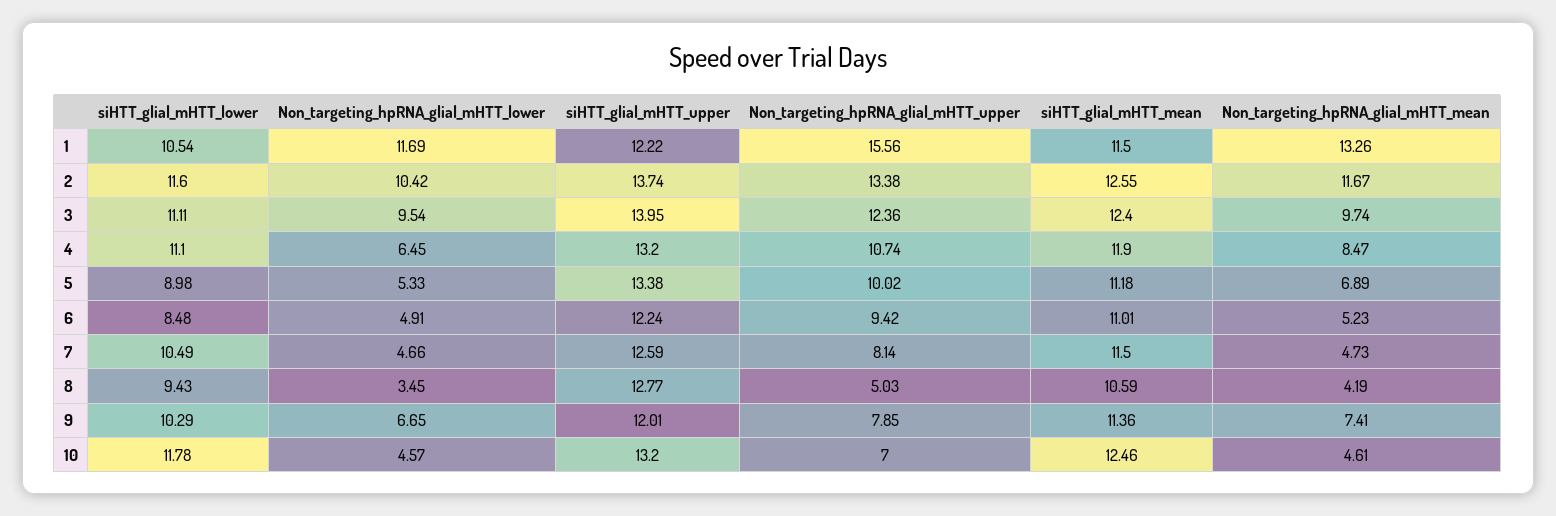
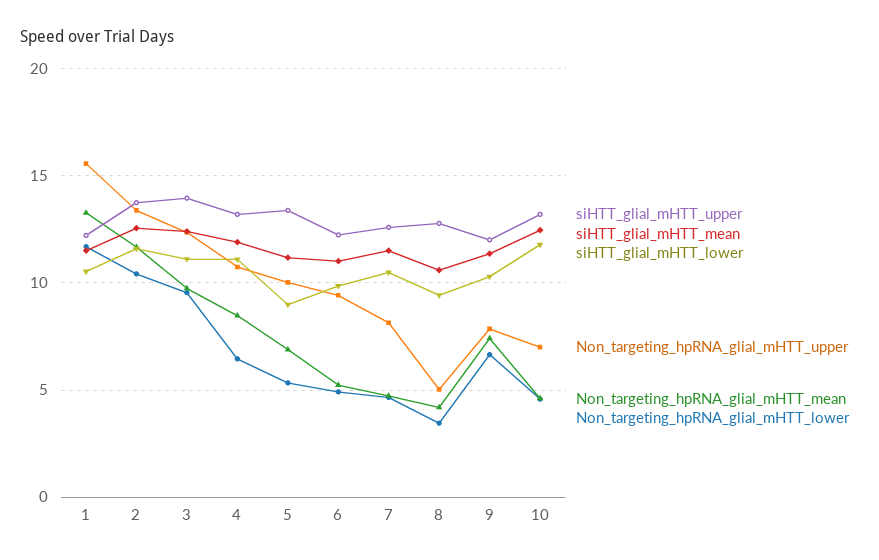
  {
    "siHTT_glial_mHTT_lower": {
      "1": 10.54,
      "2": 11.6,
      "3": 11.11,
      "4": 11.1,
      "5": 8.98,
-     "6": 8.48,
+     "6": 10,
      "7": 10.49,
      "8": 9.43,
      "9": 10.29,
      "10": 11.78
    },
    "Non_targeting_hpRNA_glial_mHTT_lower": {
      "1": 11.69,
      "2": 10.42,
      "3": 9.54,
      "4": 6.45,
      "5": 5.33,
      "6": 4.91,
      "7": 4.66,
      "8": 3.45,
      "9": 6.65,
      "10": 4.57
    },
    "siHTT_glial_mHTT_upper": {
      "1": 12.22,
      "2": 13.74,
      "3": 13.95,
      "4": 13.2,
      "5": 13.38,
      "6": 12.24,
      "7": 12.59,
      "8": 12.77,
      "9": 12.01,
      "10": 13.2
    },
    "Non_targeting_hpRNA_glial_mHTT_upper": {
      "1": 15.56,
      "2": 13.38,
      "3": 12.36,
      "4": 10.74,
      "5": 10.02,
      "6": 9.42,
      "7": 8.14,
      "8": 5.03,
      "9": 7.85,
      "10": 7
    },
    "siHTT_glial_mHTT_mean": {
      "1": 11.5,
      "2": 12.55,
      "3": 12.4,
      "4": 11.9,
      "5": 11.18,
      "6": 11.01,
      "7": 11.5,
      "8": 10.59,
      "9": 11.36,
      "10": 12.46
    },
    "Non_targeting_hpRNA_glial_mHTT_mean": {
      "1": 13.26,
      "2": 11.67,
      "3": 9.74,
      "4": 8.47,
      "5": 6.89,
      "6": 5.23,
      "7": 4.73,
      "8": 4.19,
      "9": 7.41,
      "10": 4.61
    }
  }

